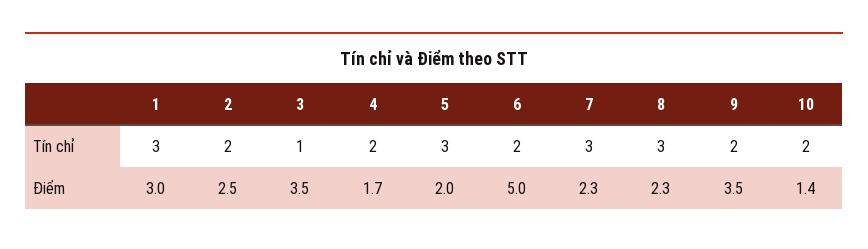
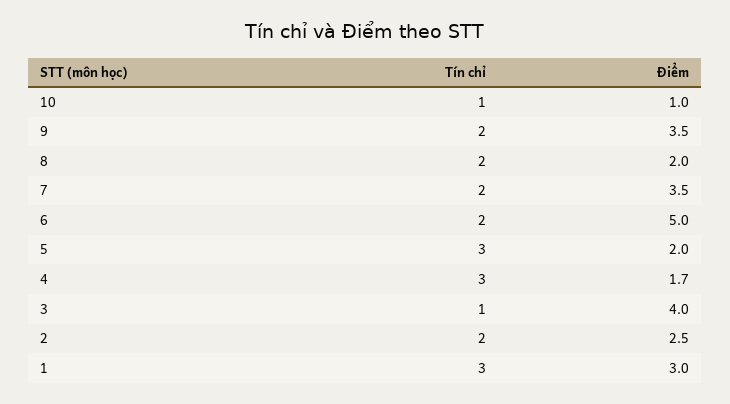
  {
    "1": {
      "Tín chỉ": 3,
      "Điểm": 3
    },
    "2": {
      "Tín chỉ": 2,
      "Điểm": 2.5
    },
    "3": {
      "Tín chỉ": 1,
-     "Điểm": 3.5
+     "Điểm": 4
    },
    "4": {
-     "Tín chỉ": 2,
+     "Tín chỉ": 3,
      "Điểm": 1.7
    },
    "5": {
      "Tín chỉ": 3,
      "Điểm": 2
    },
    "6": {
      "Tín chỉ": 2,
      "Điểm": 5
    },
    "7": {
-     "Tín chỉ": 3,
+     "Tín chỉ": 2,
-     "Điểm": 2.3
+     "Điểm": 3.5
    },
    "8": {
-     "Tín chỉ": 3,
+     "Tín chỉ": 2,
-     "Điểm": 2.3
+     "Điểm": 2
    },
    "9": {
      "Tín chỉ": 2,
      "Điểm": 3.5
    },
    "10": {
-     "Tín chỉ": 2,
+     "Tín chỉ": 1,
-     "Điểm": 1.4
+     "Điểm": 1
    }
  }

